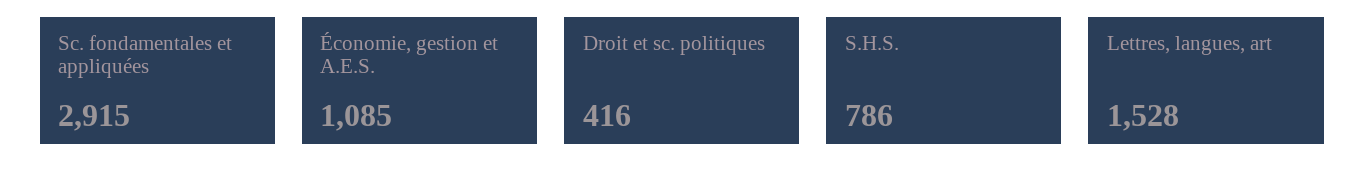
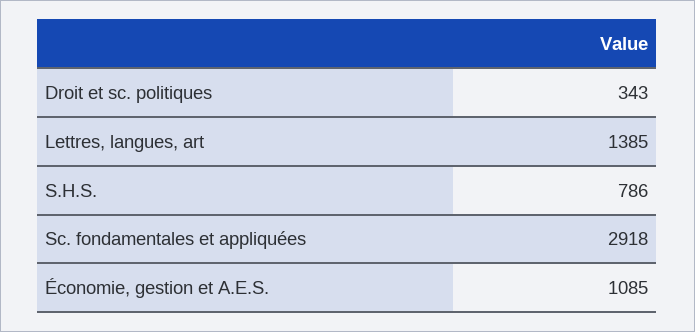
  {
-   "Sc. fondamentales et appliquées": 2915,
+   "Sc. fondamentales et appliquées": 2918,
    "Économie, gestion et A.E.S.": 1085,
-   "Droit et sc. politiques": 416,
+   "Droit et sc. politiques": 343,
    "S.H.S.": 786,
-   "Lettres, langues, art": 1528
+   "Lettres, langues, art": 1385
  }

